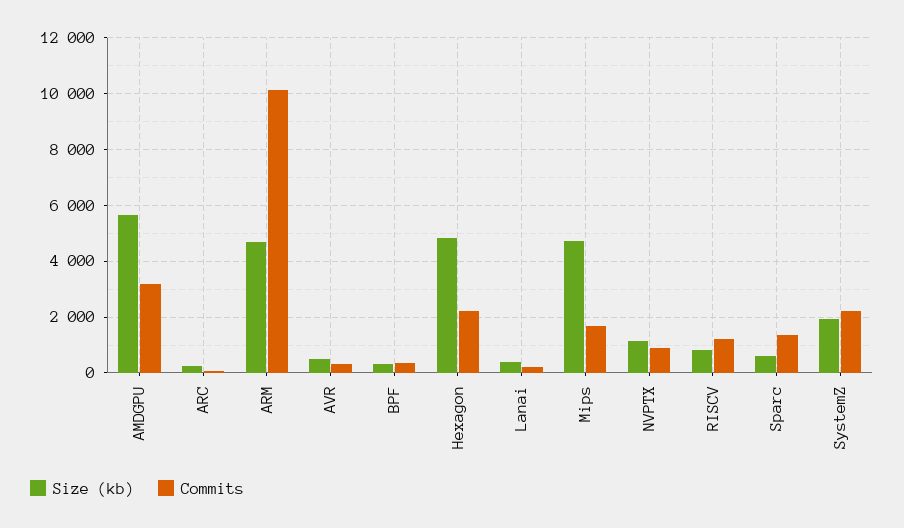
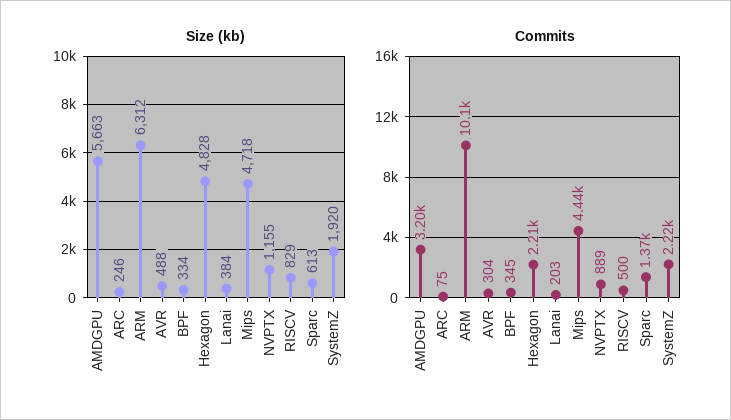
  {
    "Size (kb)": {
      "AMDGPU": 5663,
      "ARC": 246,
-     "ARM": 4750,
+     "ARM": 6312,
      "AVR": 488,
      "BPF": 334,
      "Hexagon": 4828,
      "Lanai": 384,
      "Mips": 4718,
      "NVPTX": 1155,
      "RISCV": 829,
      "Sparc": 613,
      "SystemZ": 1920
    },
    "Commits": {
      "AMDGPU": 3200,
      "ARC": 75,
      "ARM": 10100,
      "AVR": 304,
      "BPF": 345,
      "Hexagon": 2210,
      "Lanai": 203,
-     "Mips": 1750,
+     "Mips": 4440,
      "NVPTX": 889,
-     "RISCV": 1250,
+     "RISCV": 500,
      "Sparc": 1370,
      "SystemZ": 2220
    }
  }

